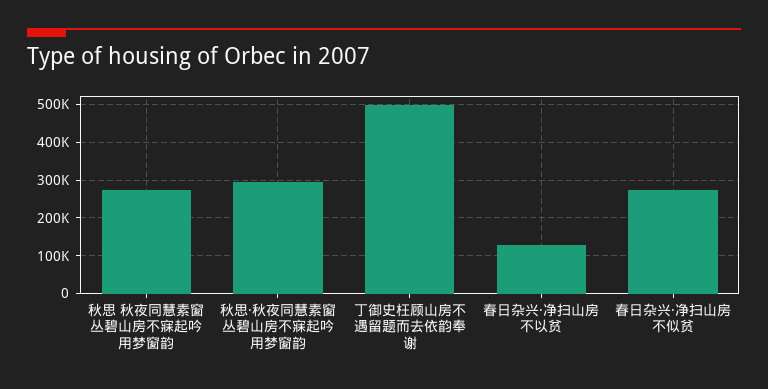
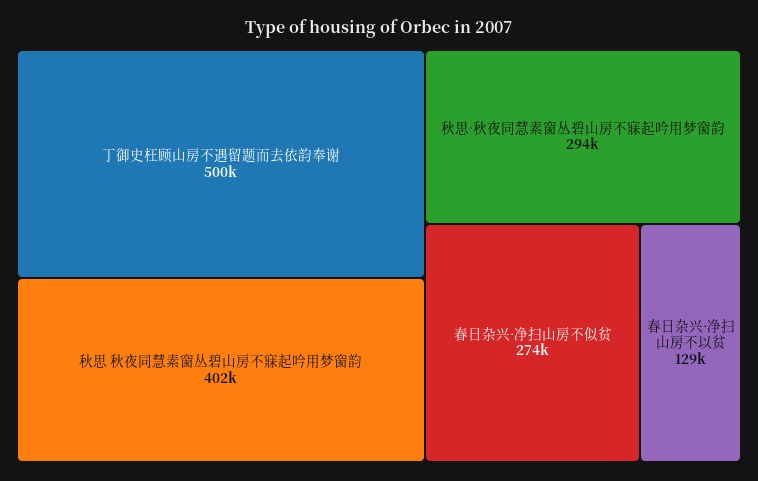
  {
-   "秋思 秋夜同慧素窗丛碧山房不寐起吟用梦窗韵": 280000,
+   "秋思 秋夜同慧素窗丛碧山房不寐起吟用梦窗韵": 402000,
    "秋思·秋夜同慧素窗丛碧山房不寐起吟用梦窗韵": 294000,
    "丁御史枉顾山房不遇留题而去依韵奉谢": 500000,
    "春日杂兴·净扫山房不以贫": 129000,
    "春日杂兴·净扫山房不似贫": 274000
  }

